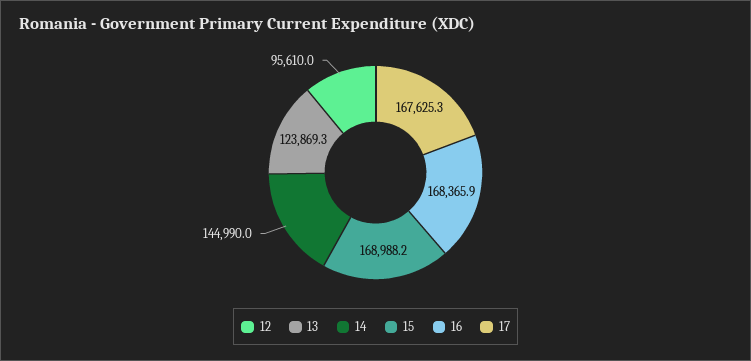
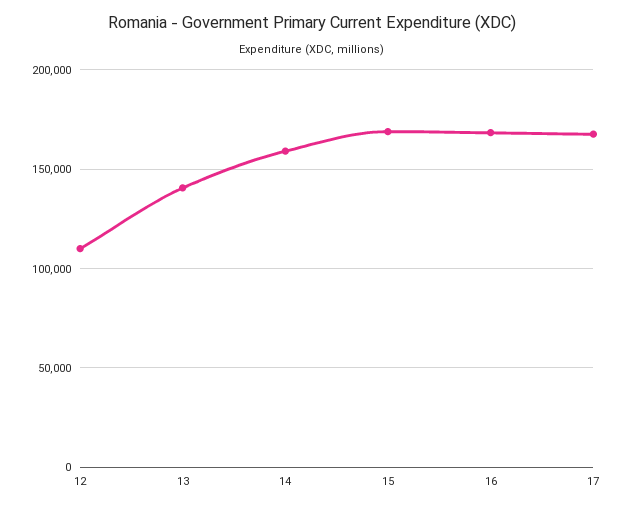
  {
-   "12": 95610,
+   "12": 110000,
-   "13": 123869.3,
+   "13": 140000,
-   "14": 144990,
+   "14": 160000,
    "15": 168988.2,
    "16": 168365.9,
    "17": 167625.3
  }

